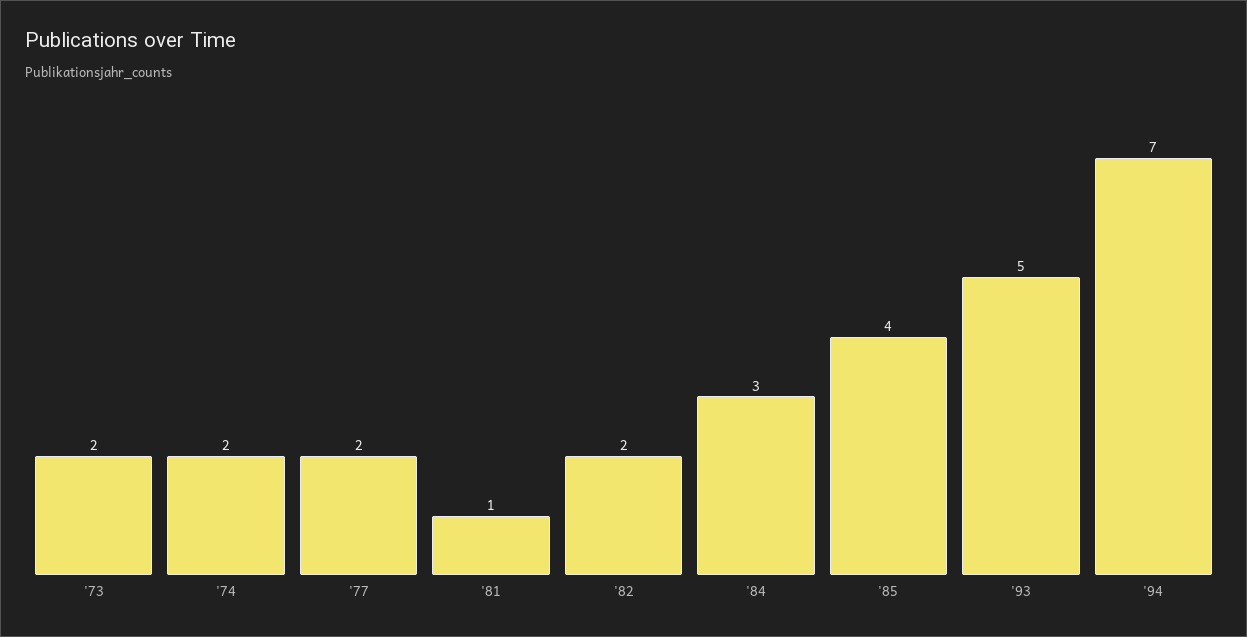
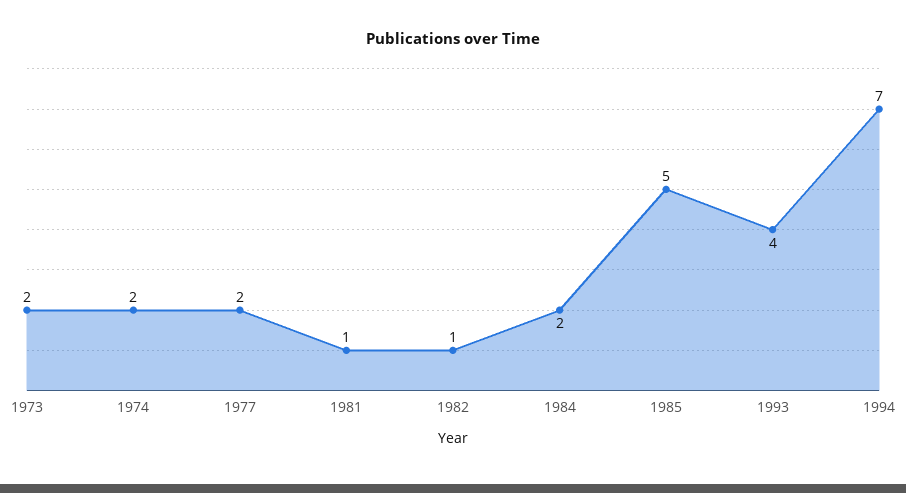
  {
    "'73": 2,
    "'74": 2,
    "'77": 2,
    "'81": 1,
-   "'82": 2,
+   "'82": 1,
-   "'84": 3,
+   "'84": 2,
-   "'85": 4,
+   "'85": 5,
-   "'93": 5,
+   "'93": 4,
    "'94": 7
  }

